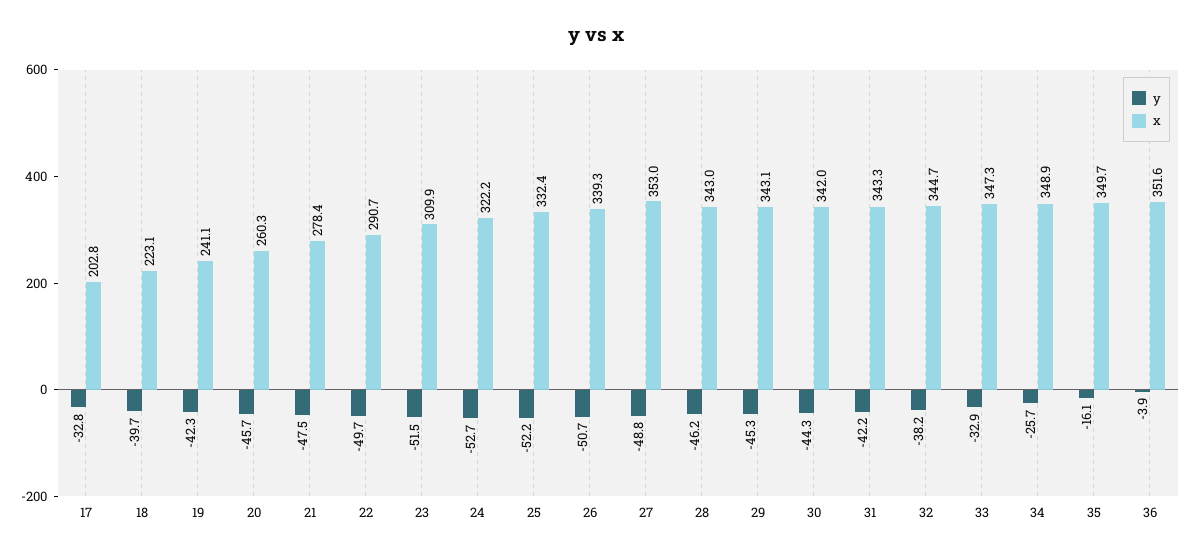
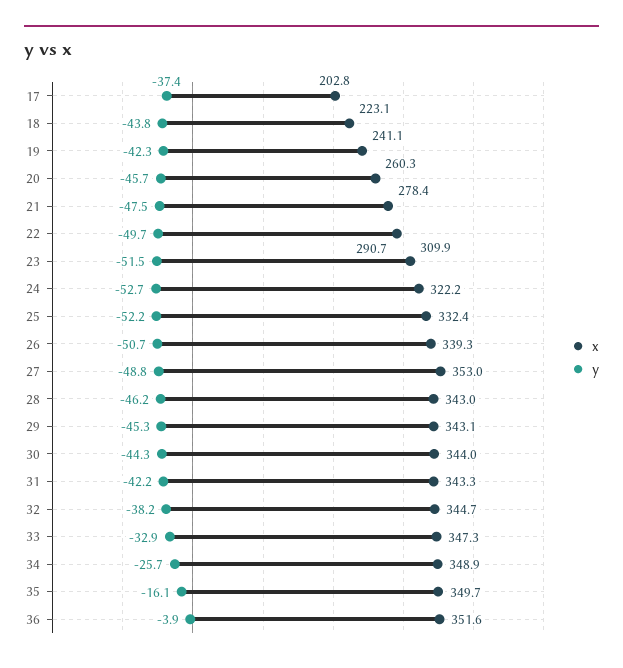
  {
    "y": {
-     "17": -32.8,
+     "17": -37.4,
-     "18": -39.7,
+     "18": -43.8,
      "19": -42.3,
      "20": -45.7,
      "21": -47.5,
      "22": -49.7,
      "23": -51.5,
      "24": -52.7,
      "25": -52.2,
      "26": -50.7,
      "27": -48.8,
      "28": -46.2,
      "29": -45.3,
      "30": -44.3,
      "31": -42.2,
      "32": -38.2,
      "33": -32.9,
      "34": -25.7,
      "35": -16.1,
      "36": -3.9
    },
    "x": {
      "17": 202.8,
      "18": 223.1,
      "19": 241.1,
      "20": 260.3,
      "21": 278.4,
      "22": 290.7,
      "23": 309.9,
      "24": 322.2,
      "25": 332.4,
      "26": 339.3,
      "27": 353,
      "28": 343,
      "29": 343.1,
-     "30": 342,
+     "30": 344,
      "31": 343.3,
      "32": 344.7,
      "33": 347.3,
      "34": 348.9,
      "35": 349.7,
      "36": 351.6
    }
  }

